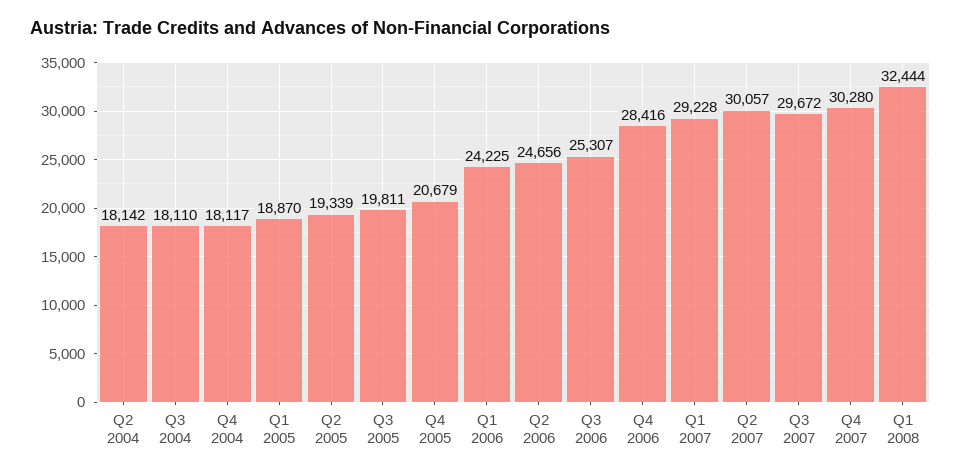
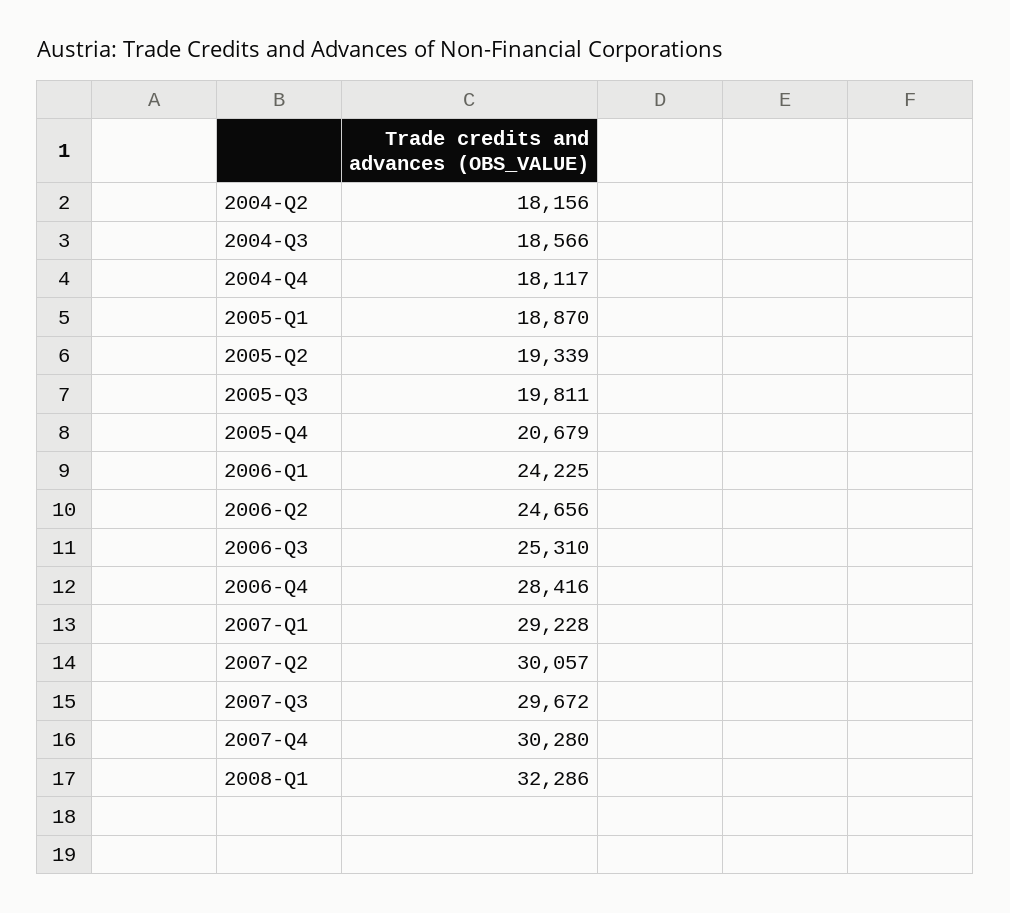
  {
-   "Q2 2004": 18142,
+   "Q2 2004": 18156,
-   "Q3 2004": 18110,
+   "Q3 2004": 18566,
    "Q4 2004": 18117,
    "Q1 2005": 18870,
    "Q2 2005": 19339,
    "Q3 2005": 19811,
    "Q4 2005": 20679,
    "Q1 2006": 24225,
    "Q2 2006": 24656,
-   "Q3 2006": 25307,
+   "Q3 2006": 25310,
    "Q4 2006": 28416,
    "Q1 2007": 29228,
    "Q2 2007": 30057,
    "Q3 2007": 29672,
    "Q4 2007": 30280,
-   "Q1 2008": 32444
+   "Q1 2008": 32286
  }

